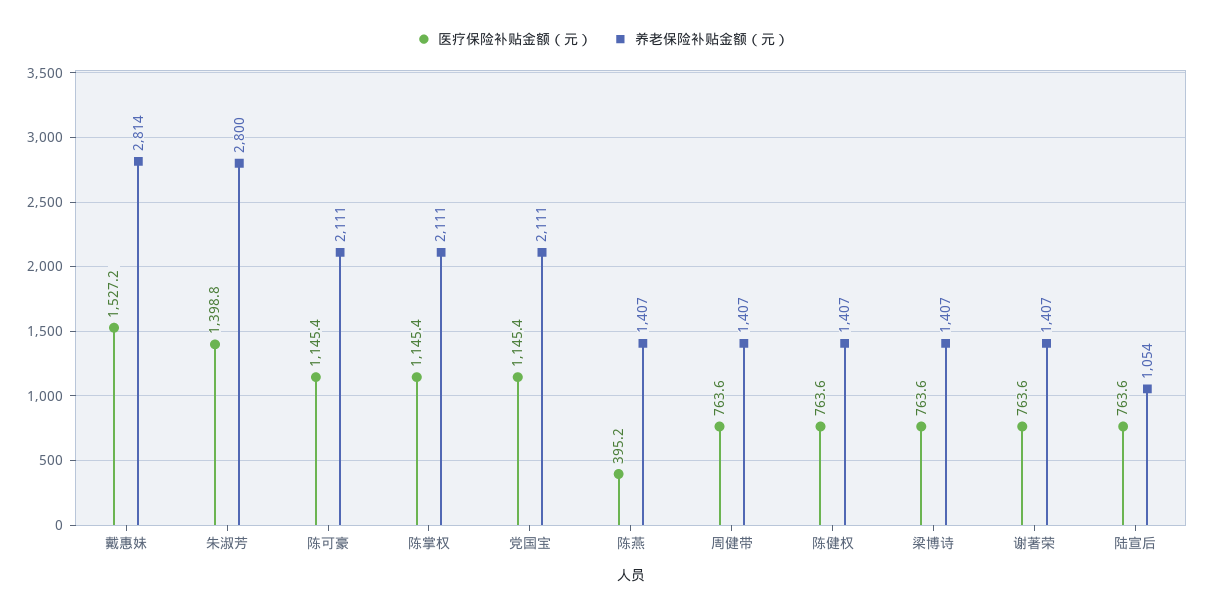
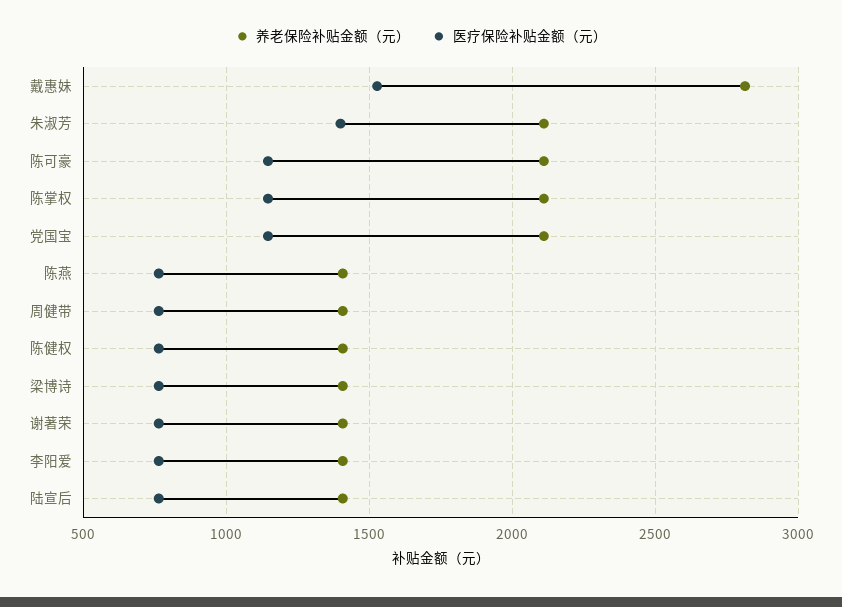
  {
    "医疗保险补贴金额（元）": {
      "戴惠妹": 1527.2,
      "朱淑芳": 1398.8,
      "陈可豪": 1145.4,
      "陈掌权": 1145.4,
      "党国宝": 1145.4,
-     "陈燕": 395.2,
+     "陈燕": 750,
      "周健带": 763.6,
      "陈健权": 763.6,
      "梁博诗": 763.6,
      "谢著荣": 763.6,
-     "陆宣后": 763.6
+     "陆宣后": 763.6,
+     "李阳爱": 750
    },
    "养老保险补贴金额（元）": {
      "戴惠妹": 2814,
-     "朱淑芳": 2800,
+     "朱淑芳": 2100,
      "陈可豪": 2111,
      "陈掌权": 2111,
      "党国宝": 2111,
      "陈燕": 1407,
      "周健带": 1407,
      "陈健权": 1407,
      "梁博诗": 1407,
      "谢著荣": 1407,
-     "陆宣后": 1054
+     "陆宣后": 1400,
+     "李阳爱": 1400
    }
  }

